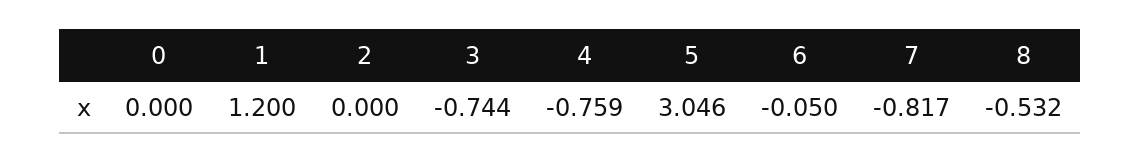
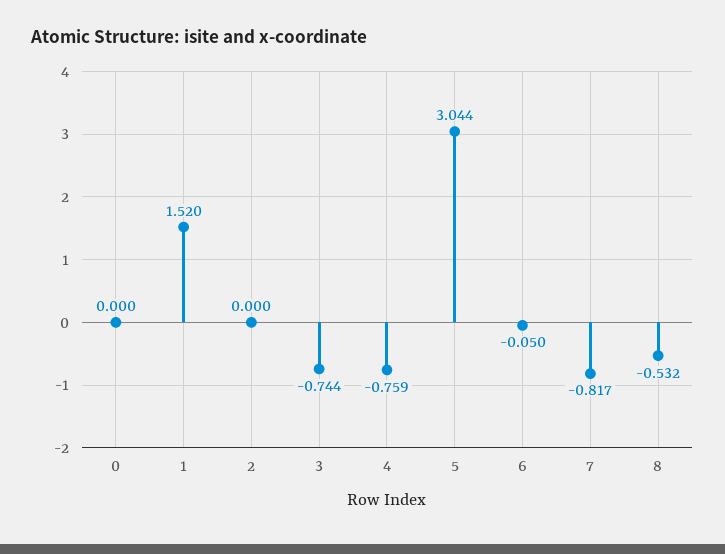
  {
    "0": 0,
-   "1": 1.2,
+   "1": 1.52,
    "2": 0,
    "3": -0.744,
    "4": -0.759,
-   "5": 3.046,
+   "5": 3.044,
    "6": -0.05,
    "7": -0.817,
    "8": -0.532
  }

